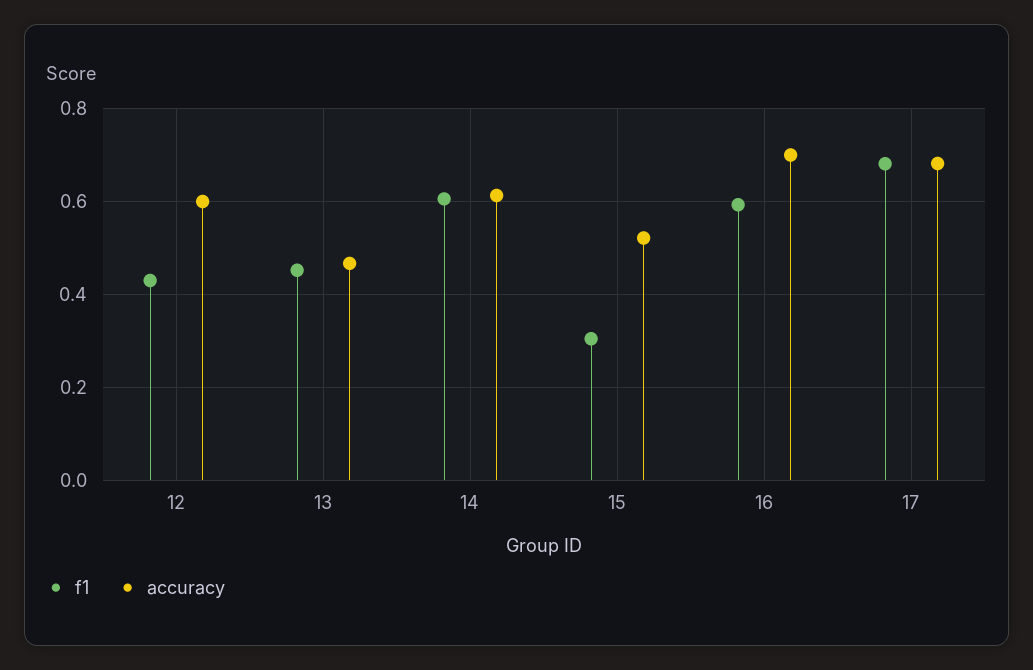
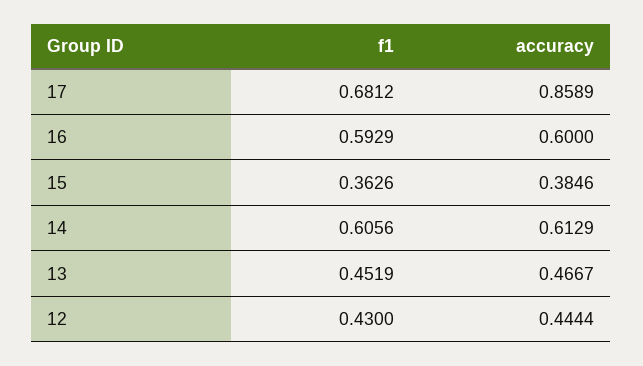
  {
    "f1": {
      "12": 0.43,
      "13": 0.4519,
      "14": 0.6056,
-     "15": 0.3,
+     "15": 0.3626,
      "16": 0.5929,
      "17": 0.6812
    },
    "accuracy": {
-     "12": 0.6,
+     "12": 0.4444,
      "13": 0.4667,
      "14": 0.6129,
-     "15": 0.52,
+     "15": 0.3846,
-     "16": 0.7,
+     "16": 0.6,
-     "17": 0.68
+     "17": 0.8589
    }
  }

